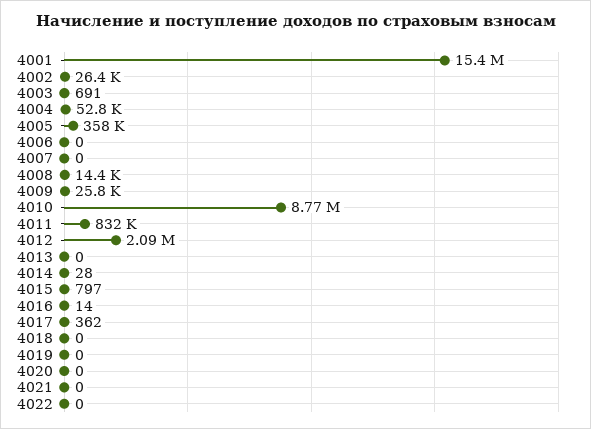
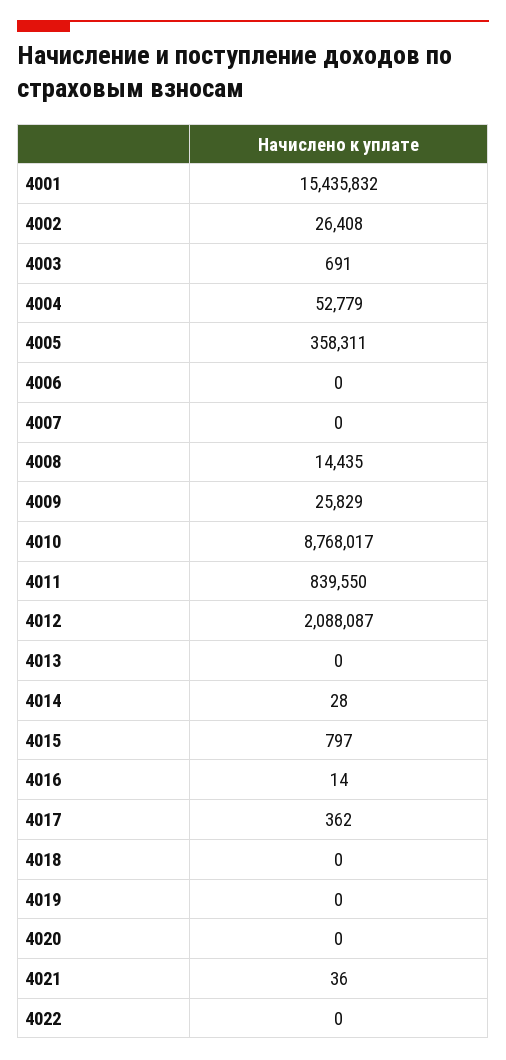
  {
    "4001": 15435832,
    "4002": 26408,
    "4003": 691,
    "4004": 52779,
    "4005": 358311,
    "4006": 0,
    "4007": 0,
    "4008": 14435,
    "4009": 25829,
    "4010": 8768017,
-   "4011": 832000,
+   "4011": 839550,
    "4012": 2088087,
    "4013": 0,
    "4014": 28,
    "4015": 797,
    "4016": 14,
    "4017": 362,
    "4018": 0,
    "4019": 0,
    "4020": 0,
-   "4021": 0,
+   "4021": 36,
    "4022": 0
  }

